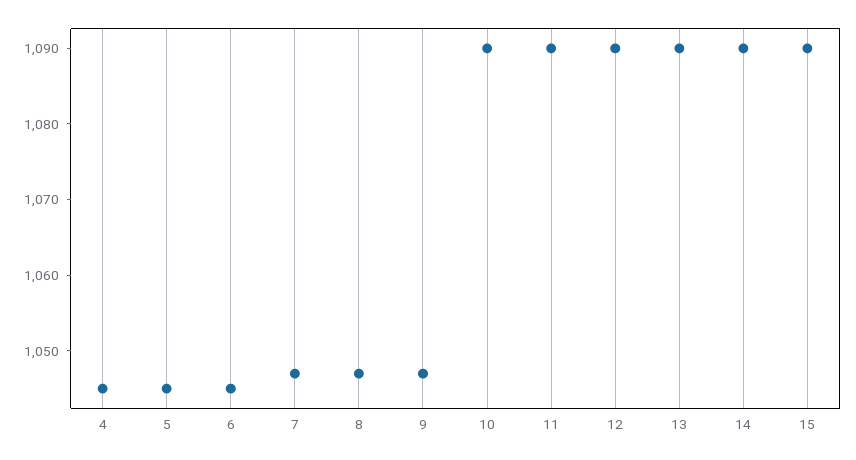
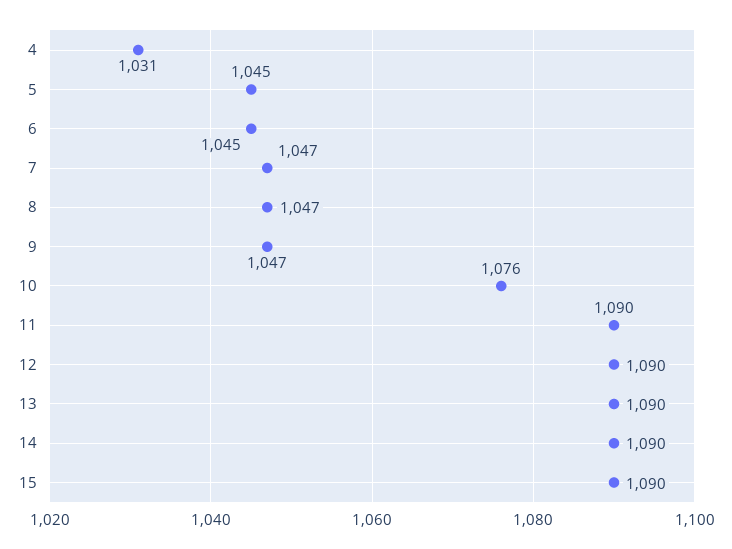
  {
-   "4": 1045,
+   "4": 1031,
    "5": 1045,
    "6": 1045,
    "7": 1047,
    "8": 1047,
    "9": 1047,
-   "10": 1090,
+   "10": 1076,
    "11": 1090,
    "12": 1090,
    "13": 1090,
    "14": 1090,
    "15": 1090
  }

